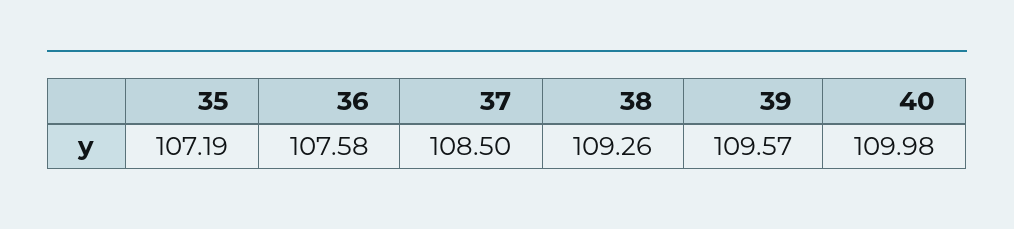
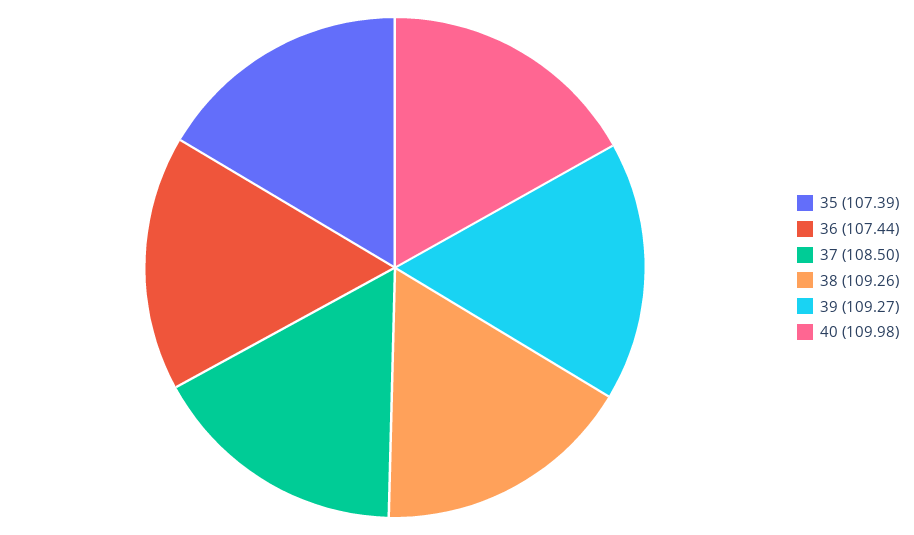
  {
-   "35": 107.19,
+   "35": 107.39,
-   "36": 107.58,
+   "36": 107.44,
    "37": 108.5,
    "38": 109.26,
-   "39": 109.57,
+   "39": 109.27,
    "40": 109.98
  }

